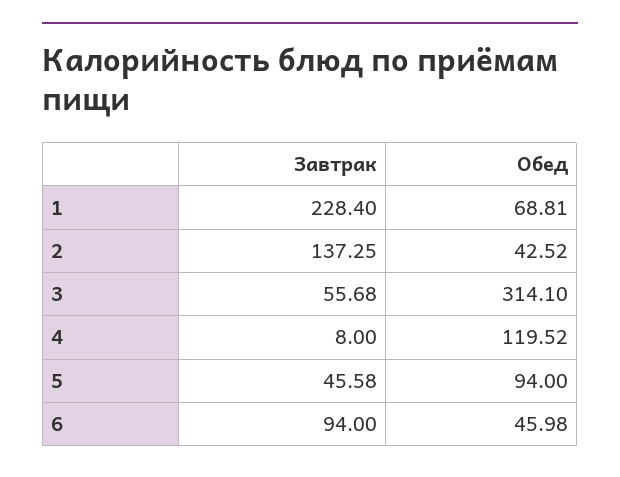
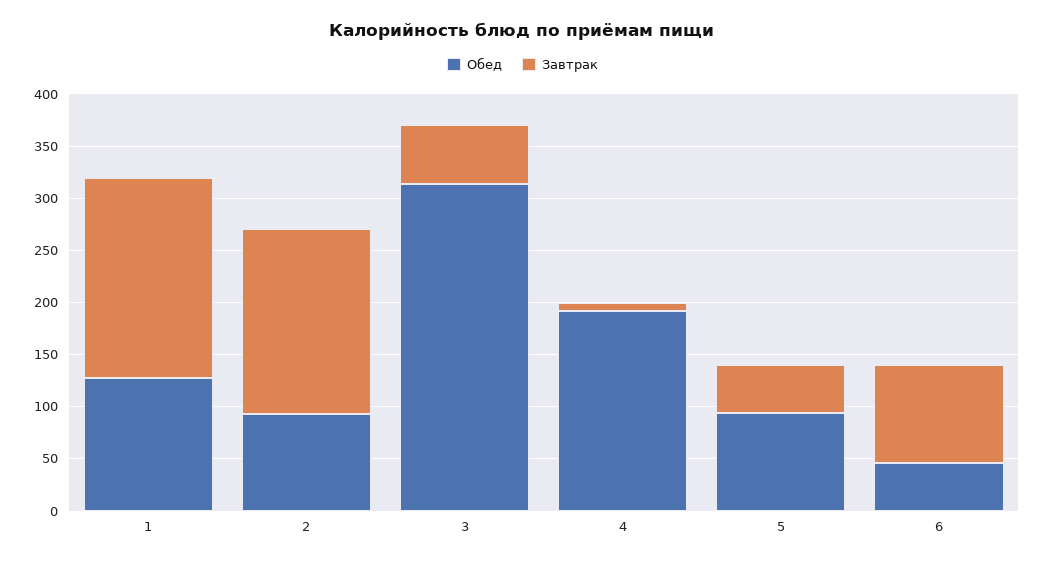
  {
    "Завтрак": {
-     "1": 228.4,
+     "1": 190,
-     "2": 137.25,
+     "2": 180,
      "3": 55.68,
      "4": 8,
      "5": 45.58,
      "6": 94
    },
    "Обед": {
-     "1": 68.81,
+     "1": 130,
-     "2": 42.52,
+     "2": 90,
      "3": 314.1,
-     "4": 119.52,
+     "4": 190,
      "5": 94,
      "6": 45.98
    }
  }

